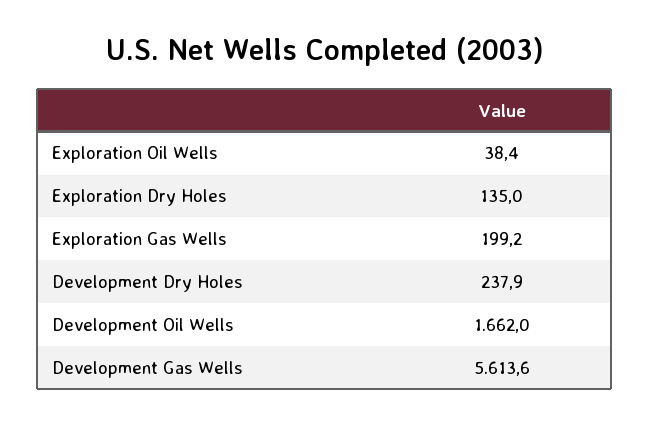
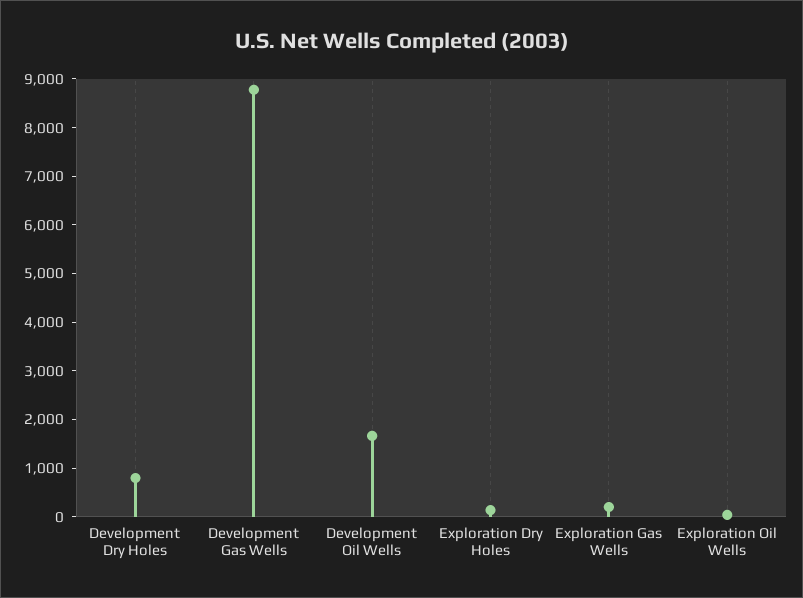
  {
    "Exploration Oil Wells": 38.4,
    "Exploration Dry Holes": 135,
    "Exploration Gas Wells": 199.2,
-   "Development Dry Holes": 237.9,
+   "Development Dry Holes": 800,
    "Development Oil Wells": 1662,
-   "Development Gas Wells": 5613.6
+   "Development Gas Wells": 8800
  }

